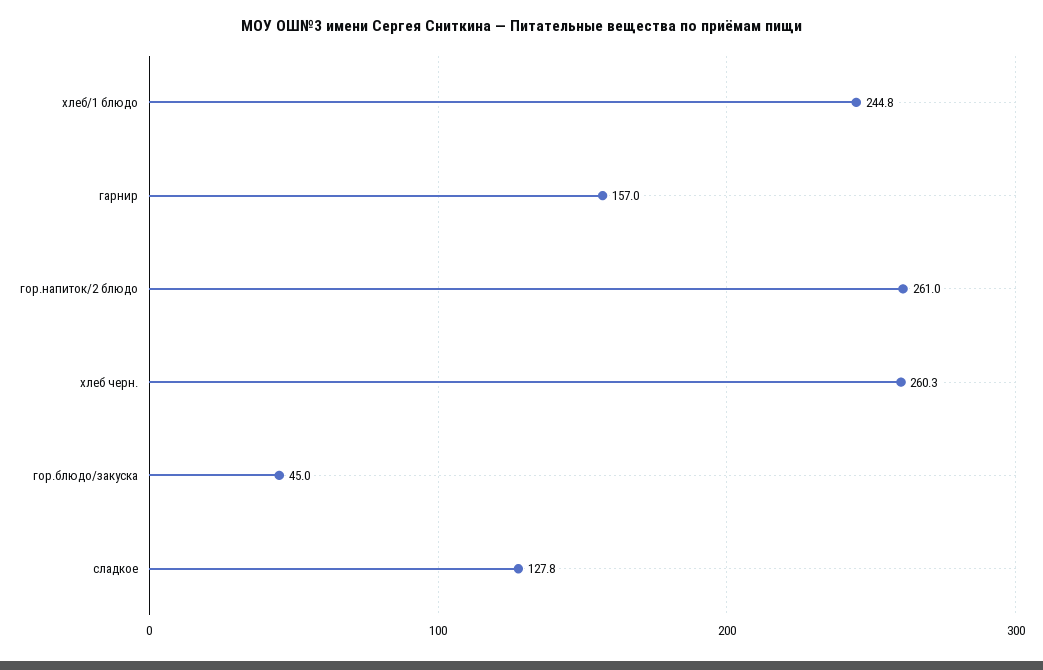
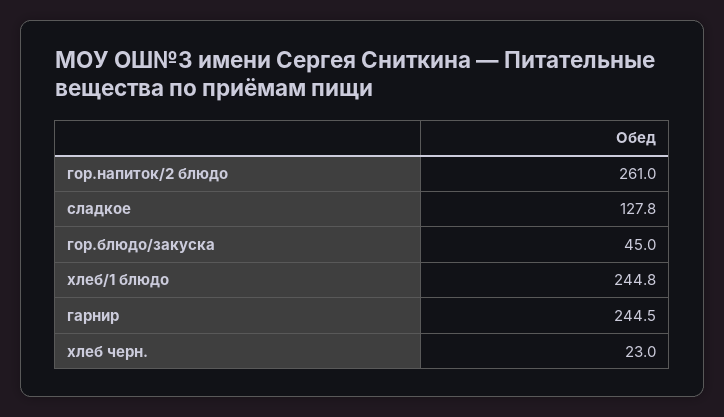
  {
    "хлеб/1 блюдо": 244.8,
-   "гарнир": 157,
+   "гарнир": 244.5,
    "гор.напиток/2 блюдо": 261,
-   "хлеб черн.": 260.3,
+   "хлеб черн.": 23,
    "гор.блюдо/закуска": 45,
    "сладкое": 127.8
  }

